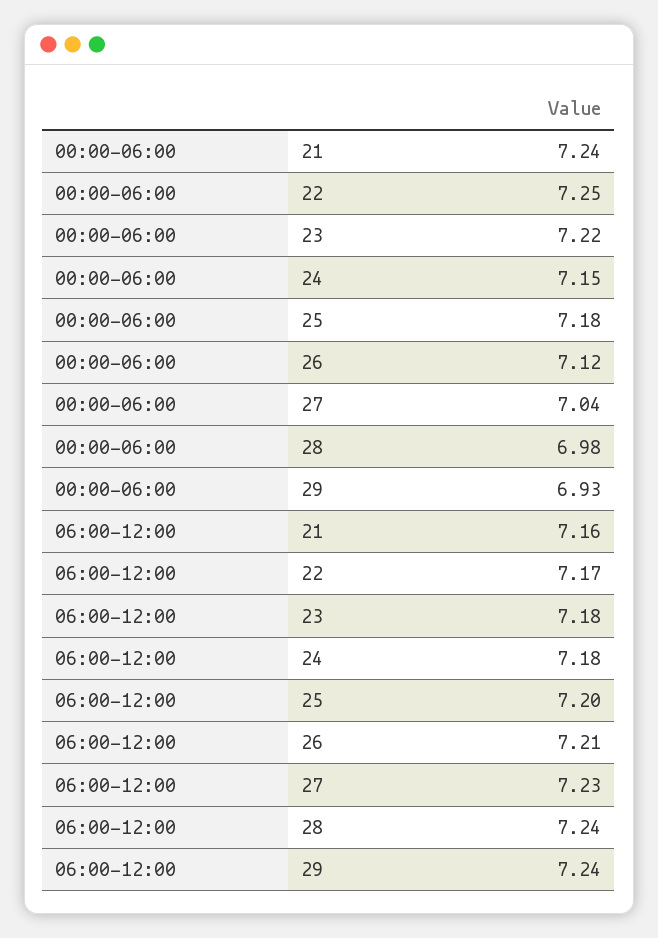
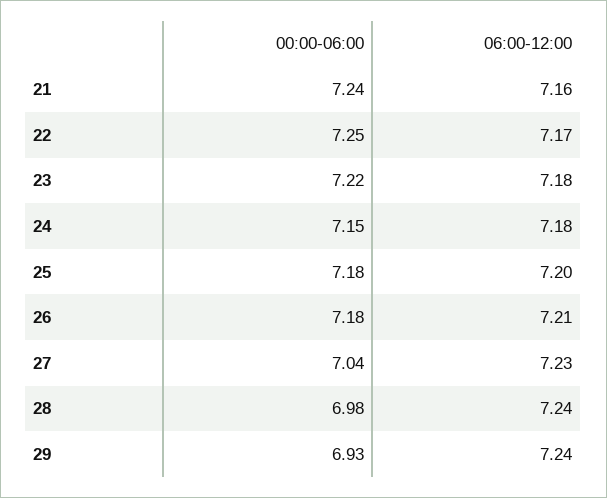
  {
    "00:00-06:00": {
      "21": 7.24,
      "22": 7.25,
      "23": 7.22,
      "24": 7.15,
      "25": 7.18,
-     "26": 7.12,
+     "26": 7.18,
      "27": 7.04,
      "28": 6.98,
      "29": 6.93
    },
    "06:00-12:00": {
      "21": 7.16,
      "22": 7.17,
      "23": 7.18,
      "24": 7.18,
      "25": 7.2,
      "26": 7.21,
      "27": 7.23,
      "28": 7.24,
      "29": 7.24
    }
  }

